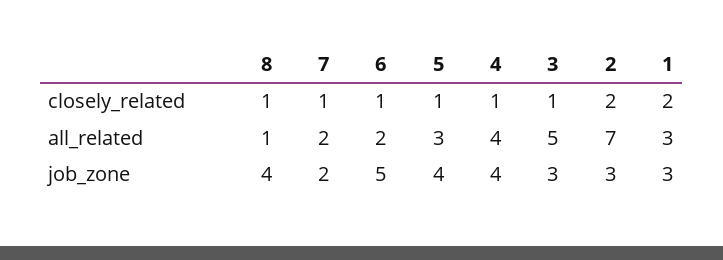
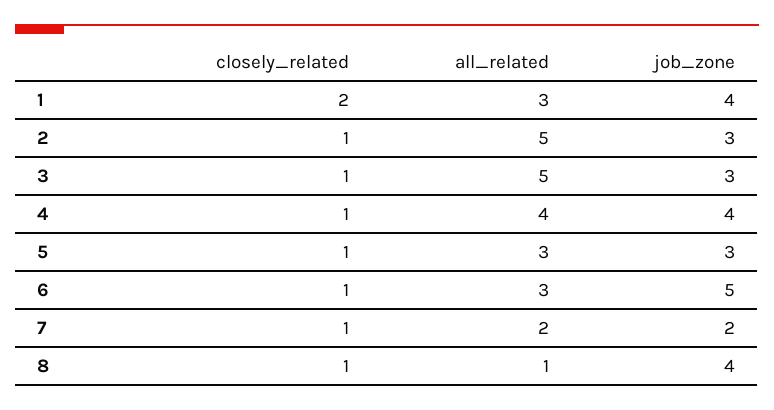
  {
    "8": {
      "closely_related": 1,
      "all_related": 1,
      "job_zone": 4
    },
    "7": {
      "closely_related": 1,
      "all_related": 2,
      "job_zone": 2
    },
    "6": {
      "closely_related": 1,
-     "all_related": 2,
+     "all_related": 3,
      "job_zone": 5
    },
    "5": {
      "closely_related": 1,
      "all_related": 3,
-     "job_zone": 4
+     "job_zone": 3
    },
    "4": {
      "closely_related": 1,
      "all_related": 4,
      "job_zone": 4
    },
    "3": {
      "closely_related": 1,
      "all_related": 5,
      "job_zone": 3
    },
    "2": {
-     "closely_related": 2,
+     "closely_related": 1,
-     "all_related": 7,
+     "all_related": 5,
      "job_zone": 3
    },
    "1": {
      "closely_related": 2,
      "all_related": 3,
-     "job_zone": 3
+     "job_zone": 4
    }
  }

